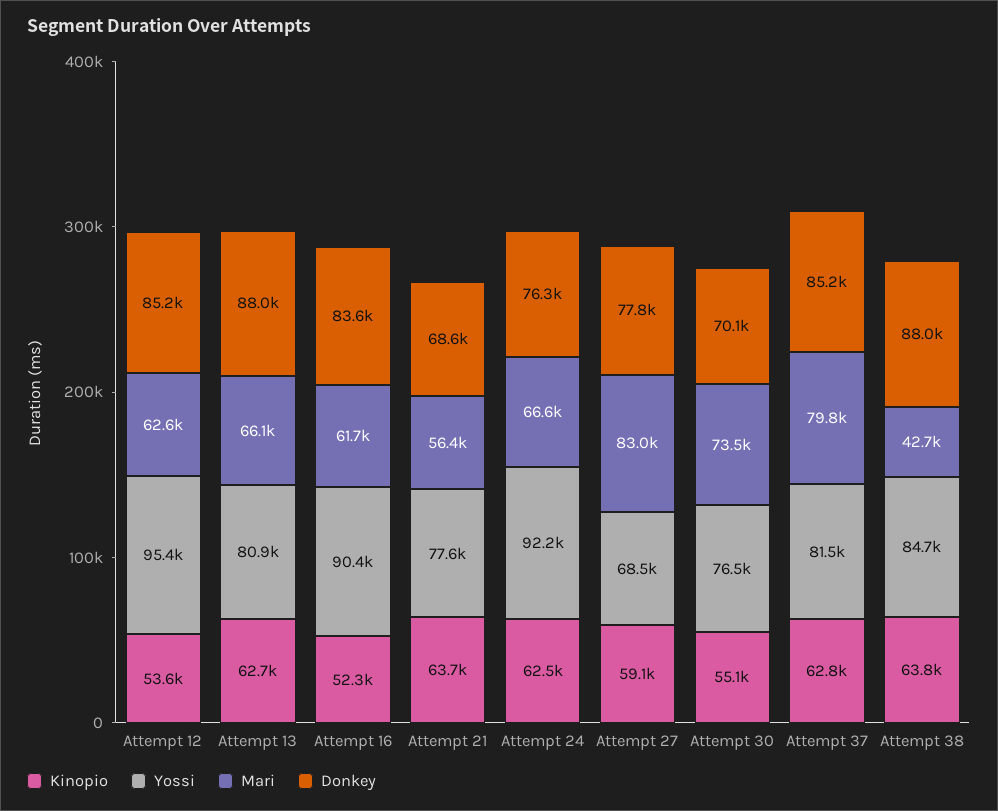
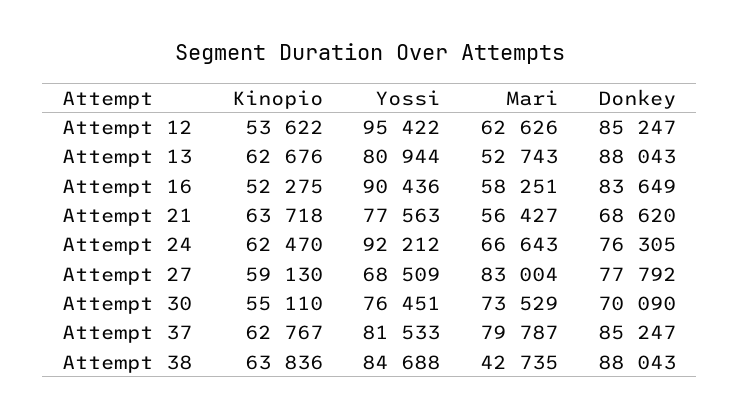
  {
    "Kinopio": {
      "Attempt 12": 53622,
      "Attempt 13": 62676,
      "Attempt 16": 52275,
      "Attempt 21": 63718,
      "Attempt 24": 62470,
      "Attempt 27": 59130,
      "Attempt 30": 55110,
      "Attempt 37": 62767,
      "Attempt 38": 63836
    },
    "Yossi": {
      "Attempt 12": 95422,
      "Attempt 13": 80944,
      "Attempt 16": 90436,
      "Attempt 21": 77563,
      "Attempt 24": 92212,
      "Attempt 27": 68509,
      "Attempt 30": 76451,
      "Attempt 37": 81533,
      "Attempt 38": 84688
    },
    "Mari": {
      "Attempt 12": 62626,
-     "Attempt 13": 66100,
+     "Attempt 13": 52743,
-     "Attempt 16": 61700,
+     "Attempt 16": 58251,
      "Attempt 21": 56427,
      "Attempt 24": 66643,
      "Attempt 27": 83004,
      "Attempt 30": 73529,
      "Attempt 37": 79787,
      "Attempt 38": 42735
    },
    "Donkey": {
      "Attempt 12": 85247,
      "Attempt 13": 88043,
      "Attempt 16": 83649,
      "Attempt 21": 68620,
      "Attempt 24": 76305,
      "Attempt 27": 77792,
      "Attempt 30": 70090,
      "Attempt 37": 85247,
      "Attempt 38": 88043
    }
  }

